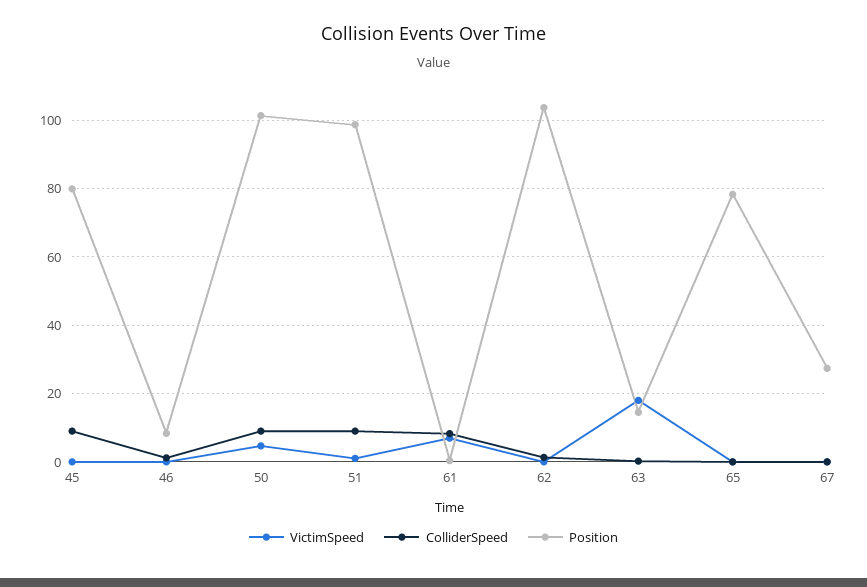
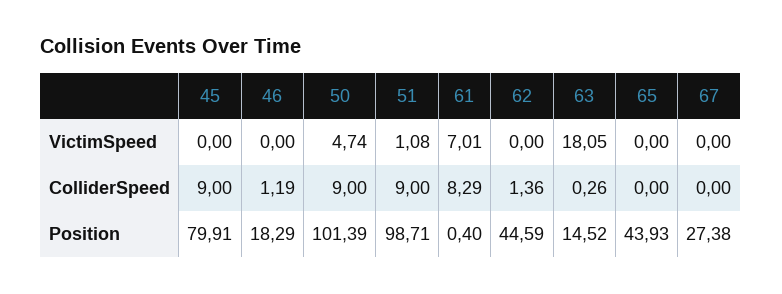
  {
    "VictimSpeed": {
      "45": 0,
      "46": 0,
      "50": 4.74,
      "51": 1.08,
      "61": 7.01,
      "62": 0,
      "63": 18.05,
      "65": 0,
      "67": 0
    },
    "ColliderSpeed": {
      "45": 9,
      "46": 1.19,
      "50": 9,
      "51": 9,
      "61": 8.29,
      "62": 1.36,
      "63": 0.26,
      "65": 0,
      "67": 0
    },
    "Position": {
      "45": 79.91,
-     "46": 8,
+     "46": 18.29,
      "50": 101.39,
      "51": 98.71,
      "61": 0.4,
-     "62": 104,
+     "62": 44.59,
      "63": 14.52,
-     "65": 78,
+     "65": 43.93,
      "67": 27.38
    }
  }

